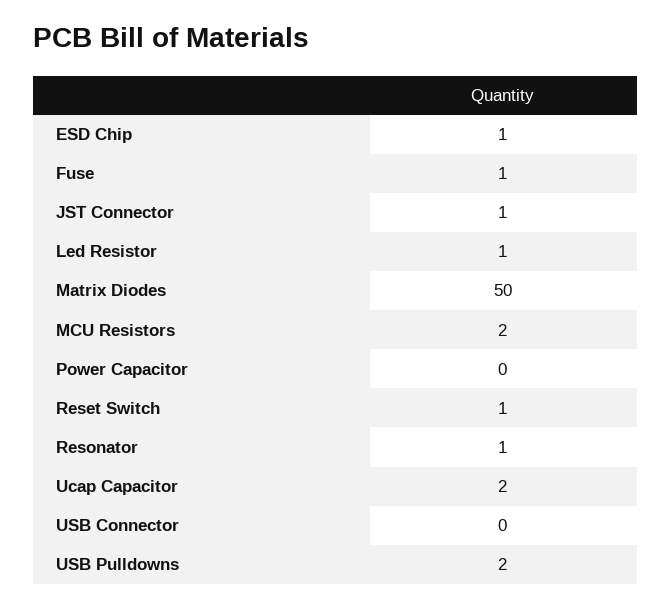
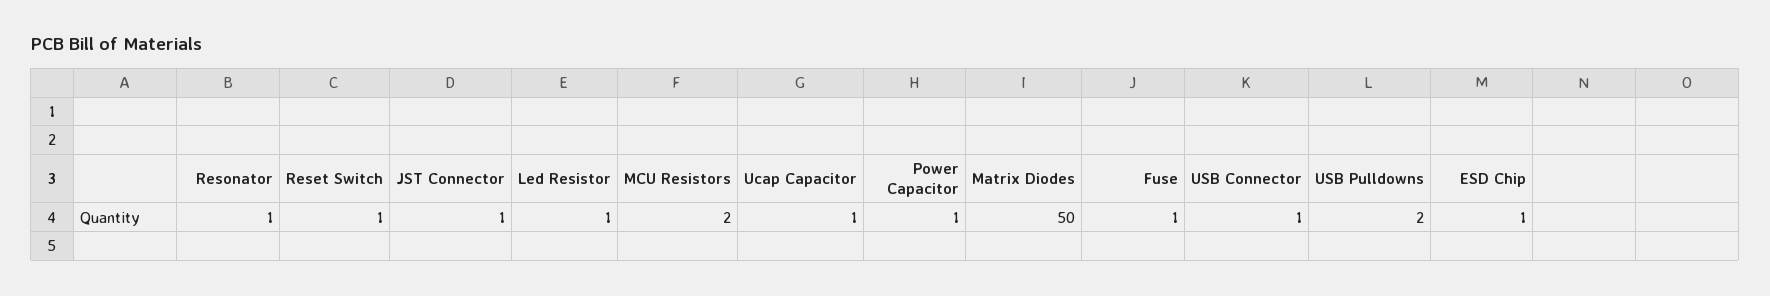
  {
    "ESD Chip": 1,
    "Fuse": 1,
    "JST Connector": 1,
    "Led Resistor": 1,
    "Matrix Diodes": 50,
    "MCU Resistors": 2,
-   "Power Capacitor": 0,
+   "Power Capacitor": 1,
    "Reset Switch": 1,
    "Resonator": 1,
-   "Ucap Capacitor": 2,
+   "Ucap Capacitor": 1,
-   "USB Connector": 0,
+   "USB Connector": 1,
    "USB Pulldowns": 2
  }

